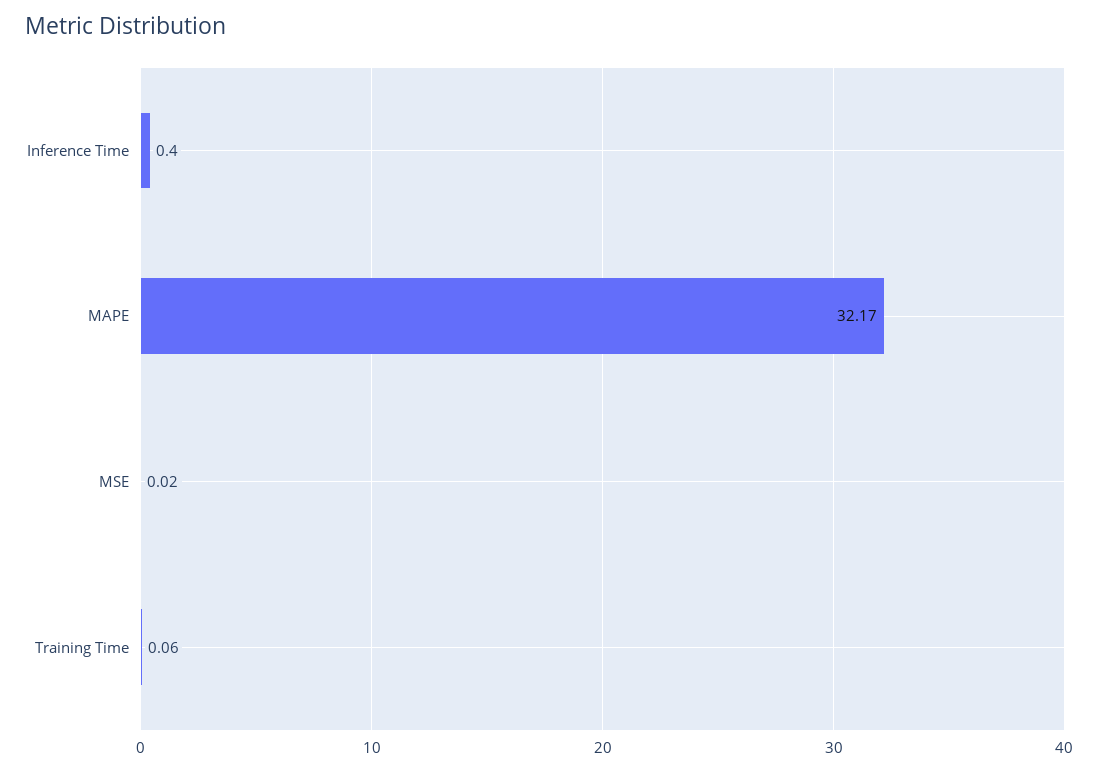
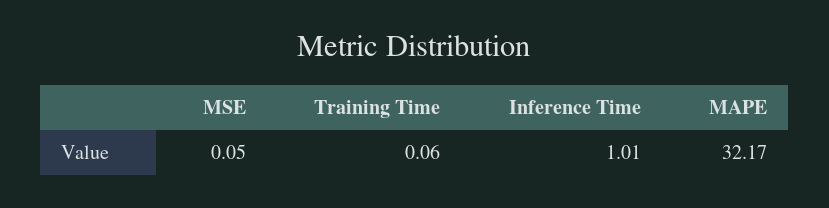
  {
-   "Inference Time": 0.4,
+   "Inference Time": 1.01,
    "MAPE": 32.17,
-   "MSE": 0.02,
+   "MSE": 0.05,
    "Training Time": 0.06
  }

